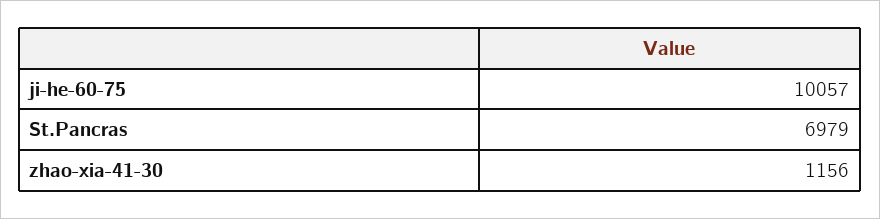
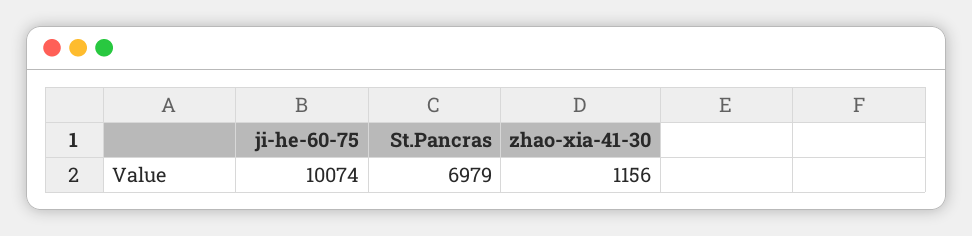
  {
-   "ji-he-60-75": 10057,
+   "ji-he-60-75": 10074,
    "St.Pancras": 6979,
    "zhao-xia-41-30": 1156
  }

